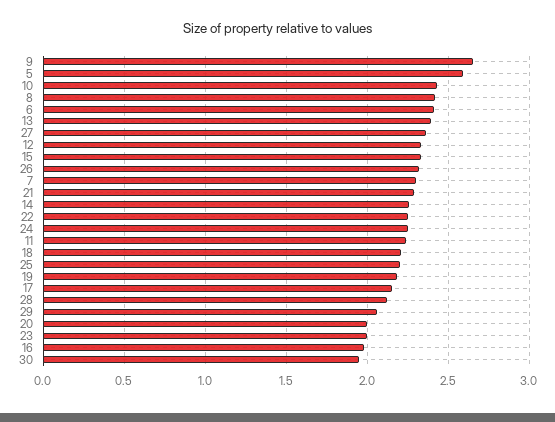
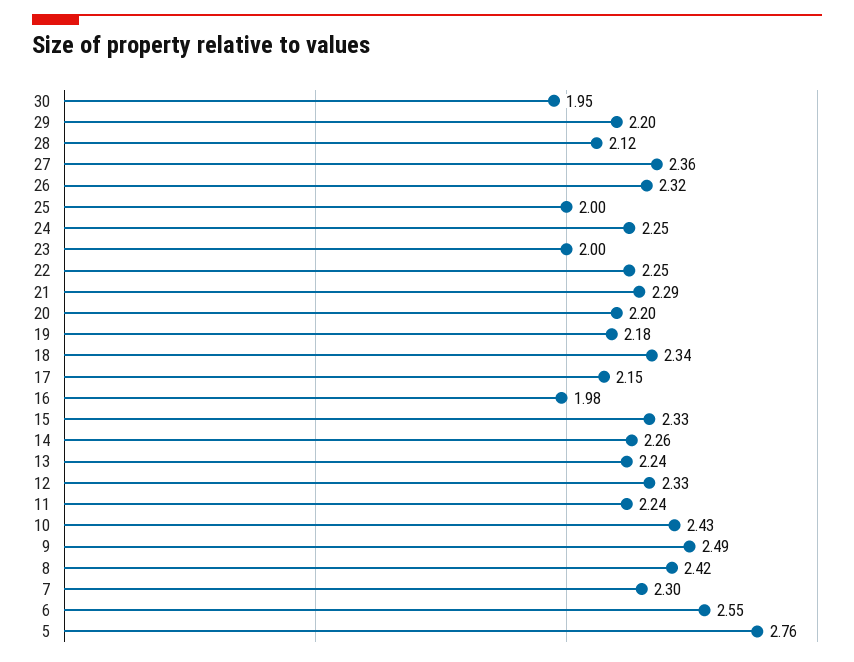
  {
-   "9": 2.65,
+   "9": 2.49,
-   "5": 2.6,
+   "5": 2.76,
    "10": 2.43,
    "8": 2.42,
-   "6": 2.4,
+   "6": 2.55,
-   "13": 2.4,
+   "13": 2.24,
    "27": 2.36,
    "12": 2.33,
    "15": 2.33,
    "26": 2.32,
    "7": 2.3,
    "21": 2.29,
    "14": 2.26,
    "22": 2.25,
    "24": 2.25,
    "11": 2.24,
-   "18": 2.2,
+   "18": 2.34,
-   "25": 2.2,
+   "25": 2,
    "19": 2.18,
    "17": 2.15,
    "28": 2.12,
-   "29": 2.05,
+   "29": 2.2,
-   "20": 2,
+   "20": 2.2,
    "23": 2,
    "16": 1.98,
    "30": 1.95
  }

